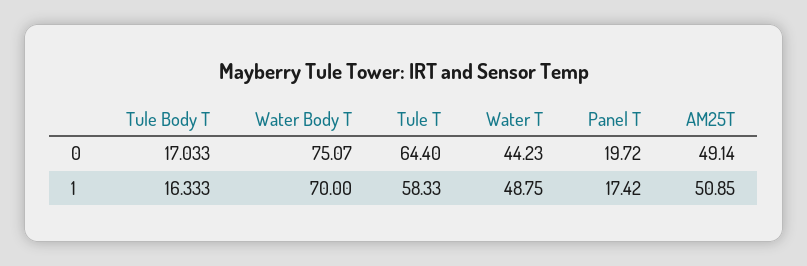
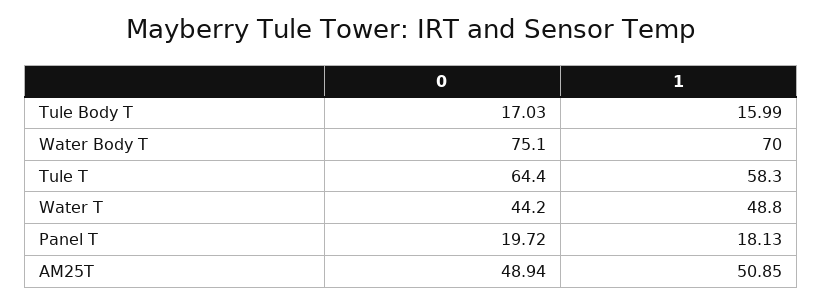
  {
    "Tule Body T": {
      "0": 17.033,
-     "1": 16.333
+     "1": 15.99
    },
    "Water Body T": {
      "0": 75.07,
      "1": 70
    },
    "Tule T": {
      "0": 64.4,
      "1": 58.33
    },
    "Water T": {
      "0": 44.23,
      "1": 48.75
    },
    "Panel T": {
      "0": 19.72,
-     "1": 17.42
+     "1": 18.13
    },
    "AM25T": {
-     "0": 49.14,
+     "0": 48.94,
      "1": 50.85
    }
  }

